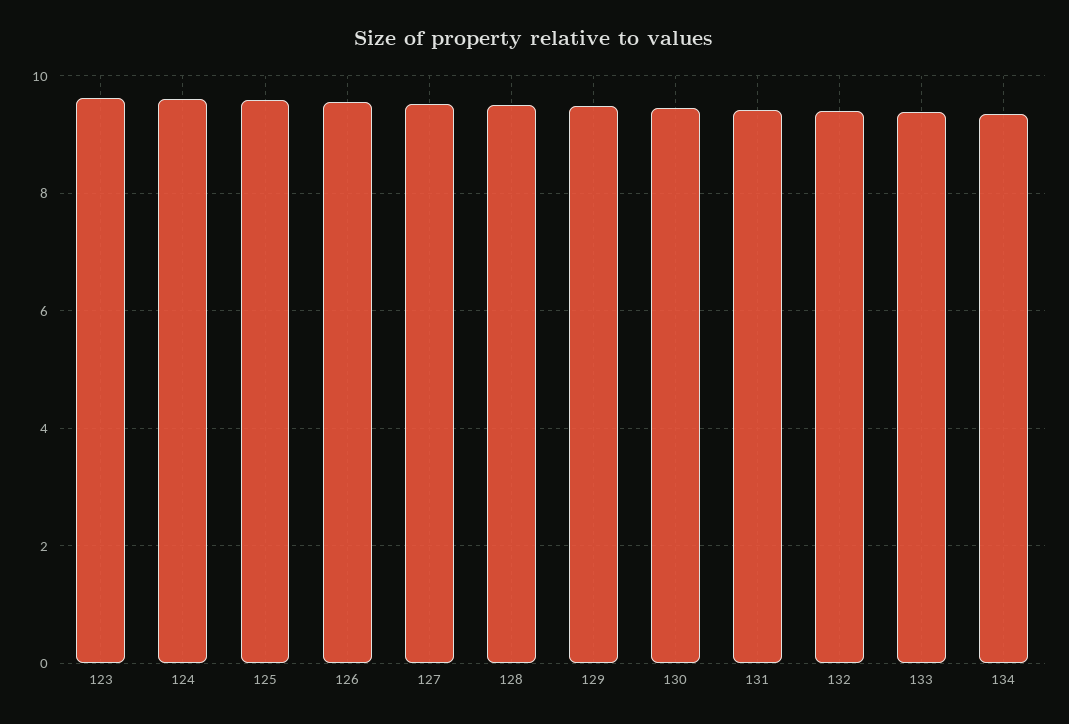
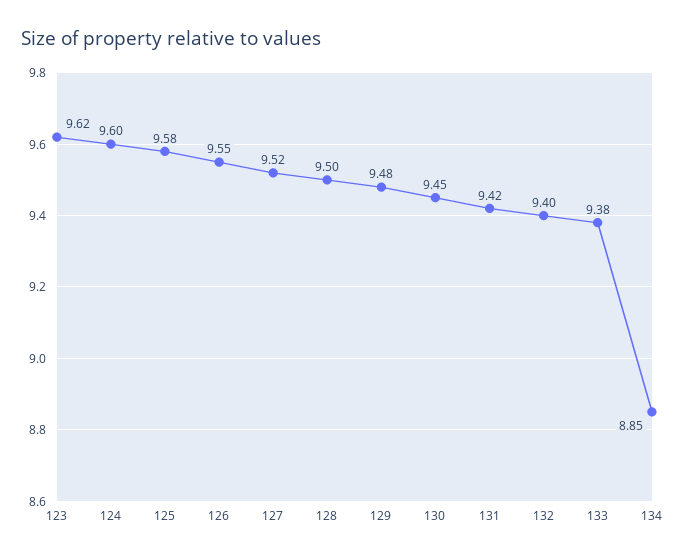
  {
    "123": 9.62,
    "124": 9.6,
    "125": 9.58,
    "126": 9.55,
    "127": 9.52,
    "128": 9.5,
    "129": 9.48,
    "130": 9.45,
    "131": 9.42,
    "132": 9.4,
    "133": 9.38,
-   "134": 9.4
+   "134": 8.85
  }

